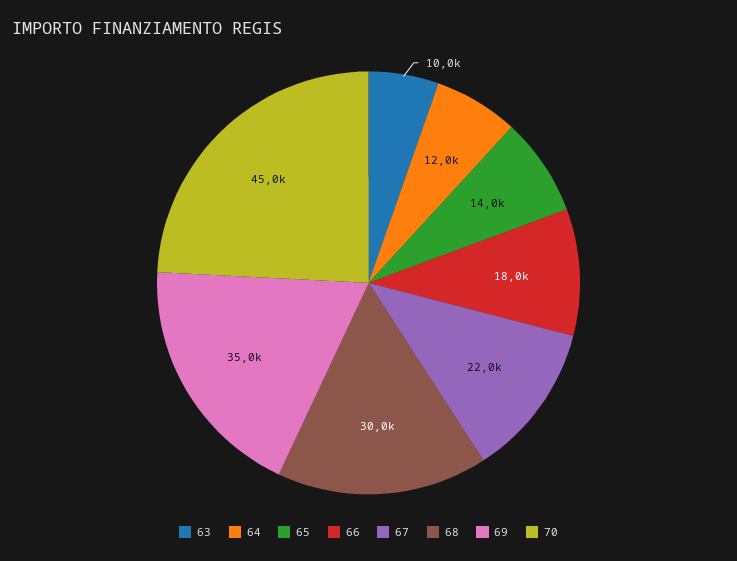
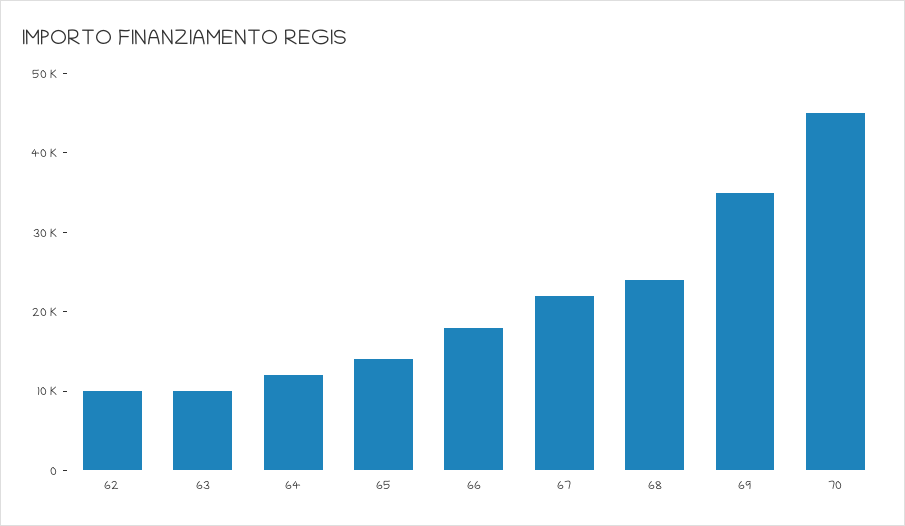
  {
    "63": 10000,
    "64": 12000,
    "65": 14000,
    "66": 18000,
    "67": 22000,
-   "68": 30000,
+   "68": 24000,
    "69": 35000,
-   "70": 45000
+   "70": 45000,
+   "62": 10000
  }

